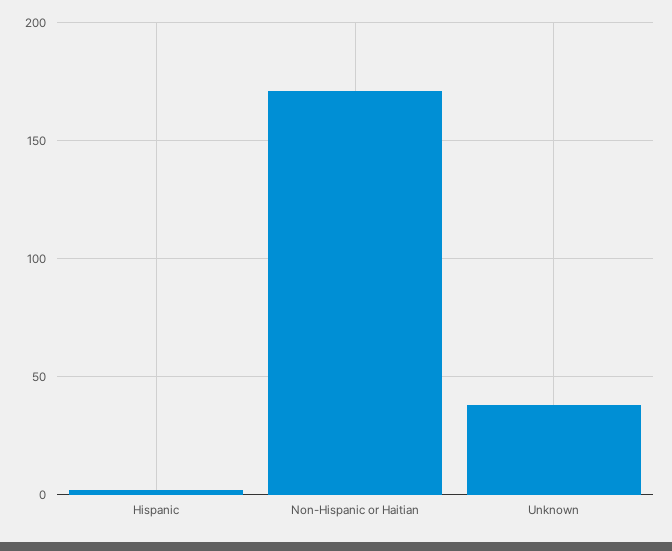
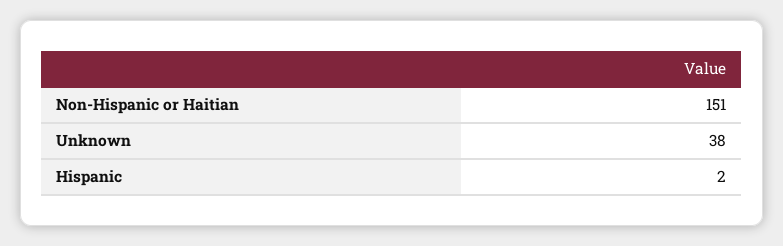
  {
    "Hispanic": 2,
-   "Non-Hispanic or Haitian": 170,
+   "Non-Hispanic or Haitian": 151,
    "Unknown": 38
  }

